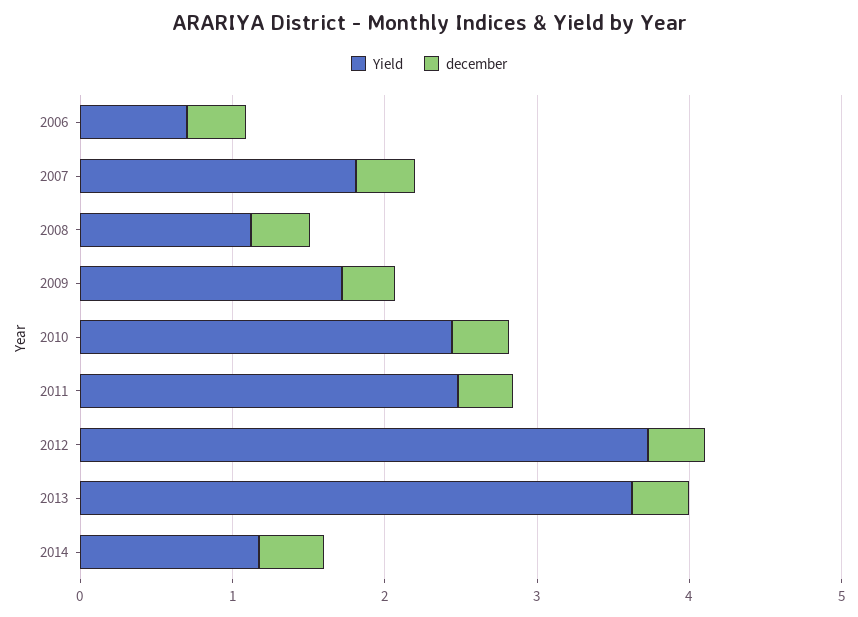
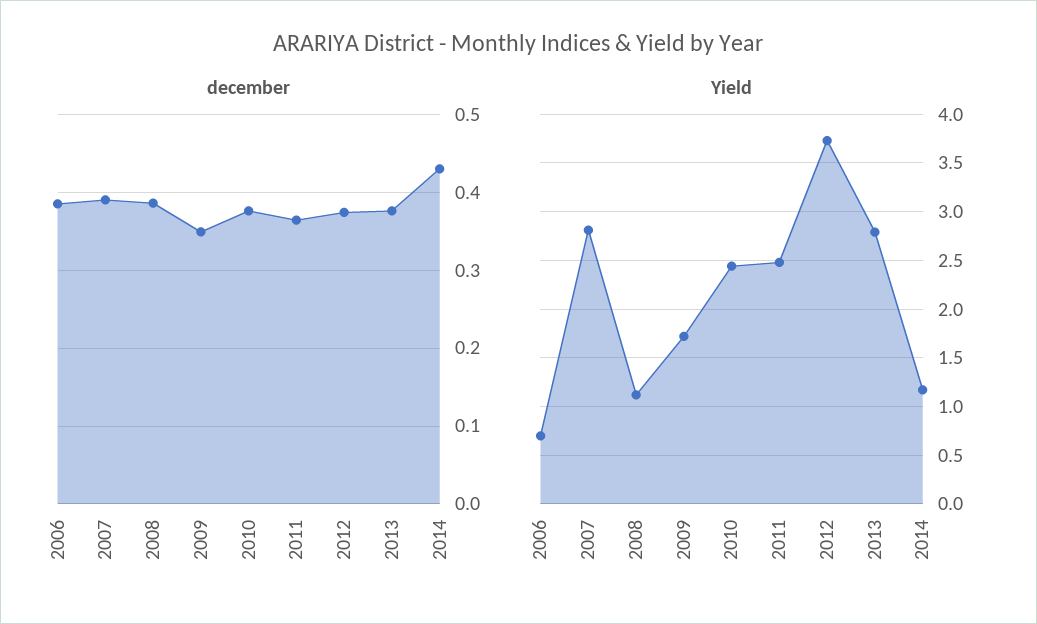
  {
    "Yield": {
      "2006": 0.7,
-     "2007": 1.8,
+     "2007": 2.8,
      "2008": 1.1,
      "2009": 1.7,
      "2010": 2.4,
      "2011": 2.5,
      "2012": 3.7,
-     "2013": 3.6,
+     "2013": 2.8,
      "2014": 1.2
    },
    "december": {
      "2006": 0.39,
      "2007": 0.39,
      "2008": 0.39,
      "2009": 0.35,
      "2010": 0.38,
      "2011": 0.36,
      "2012": 0.37,
      "2013": 0.38,
      "2014": 0.43
    }
  }

